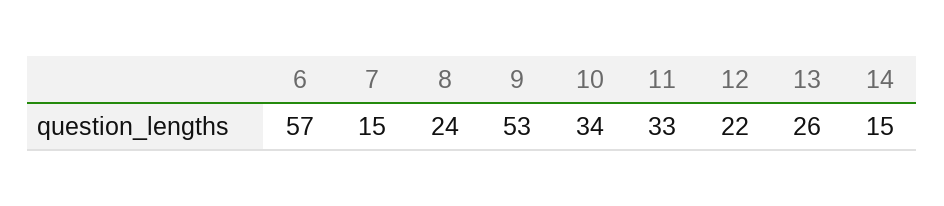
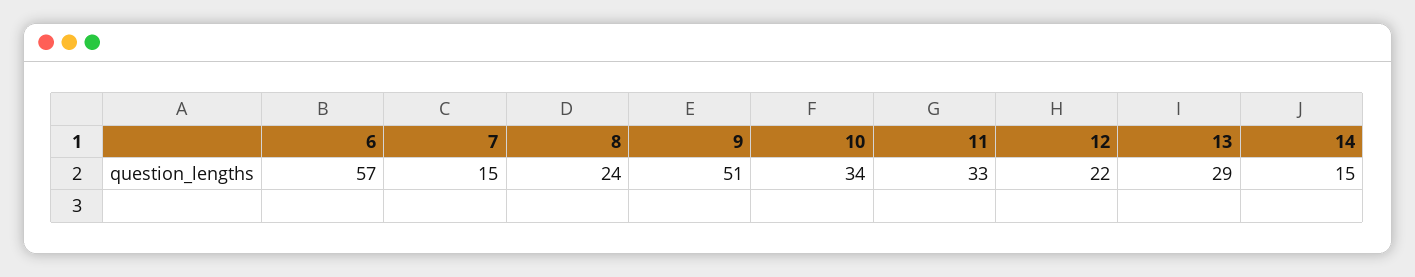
  {
    "6": 57,
    "7": 15,
    "8": 24,
-   "9": 53,
+   "9": 51,
    "10": 34,
    "11": 33,
    "12": 22,
-   "13": 26,
+   "13": 29,
    "14": 15
  }

